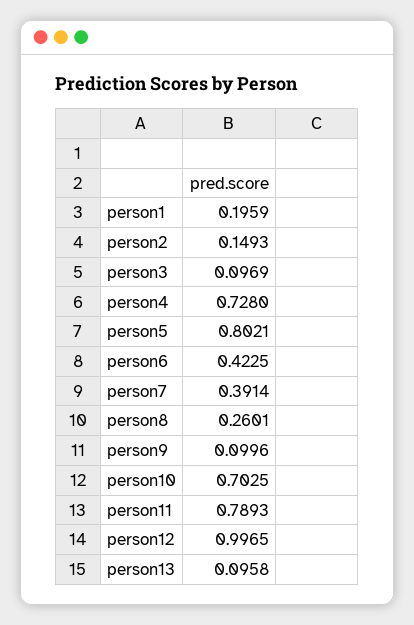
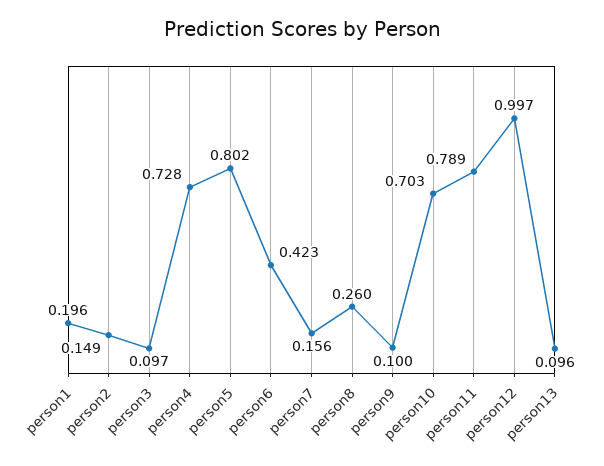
  {
    "person1": 0.1959,
    "person2": 0.1493,
    "person3": 0.0969,
    "person4": 0.728,
    "person5": 0.8021,
    "person6": 0.4225,
-   "person7": 0.3914,
+   "person7": 0.156,
    "person8": 0.2601,
    "person9": 0.0996,
    "person10": 0.7025,
    "person11": 0.7893,
    "person12": 0.9965,
    "person13": 0.0958
  }

